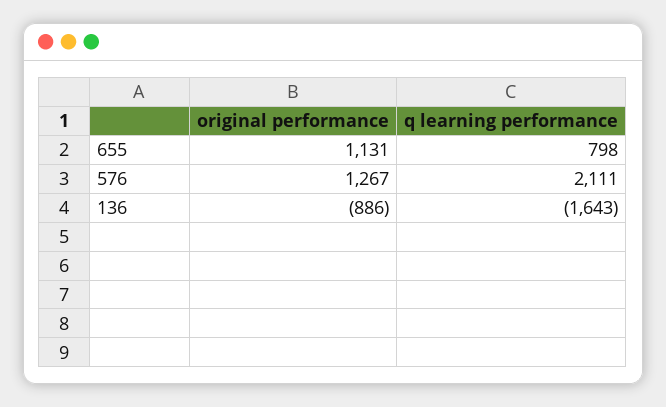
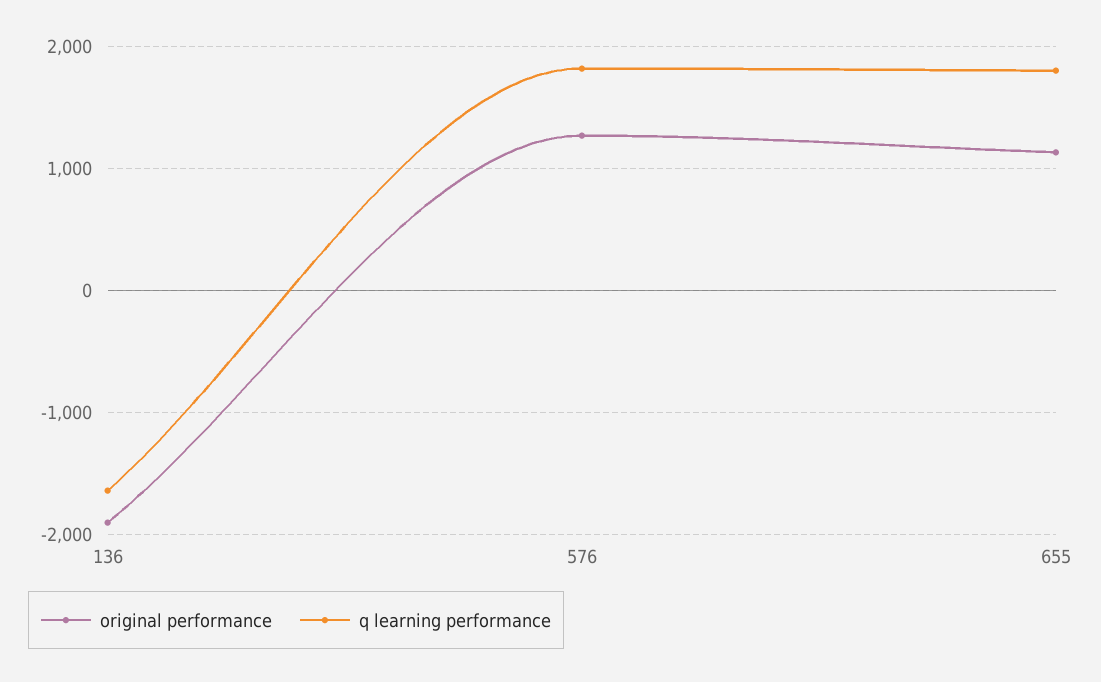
  {
    "original performance": {
      "655": 1131,
      "576": 1267,
-     "136": -886
+     "136": -1900
    },
    "q learning performance": {
-     "655": 798,
+     "655": 1800,
-     "576": 2111,
+     "576": 1800,
      "136": -1643
    }
  }

